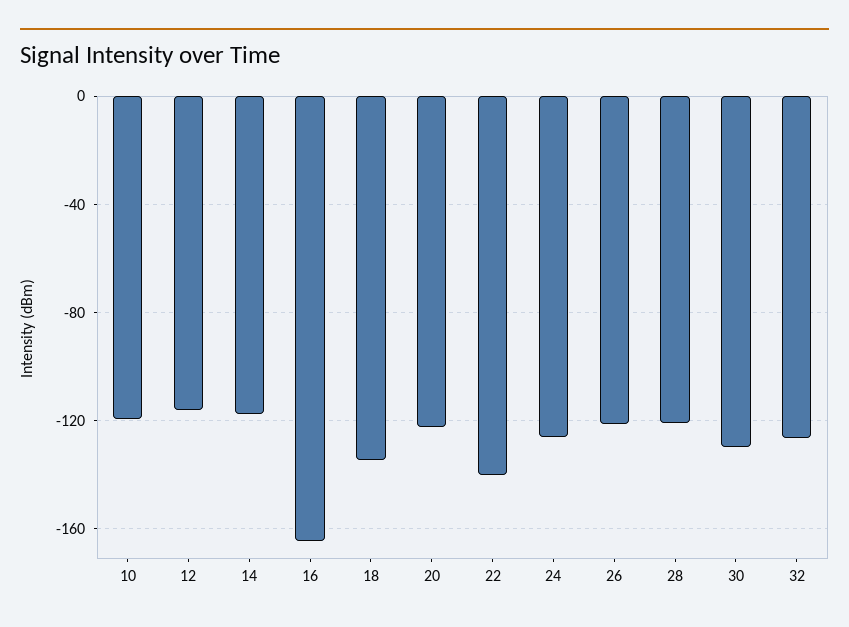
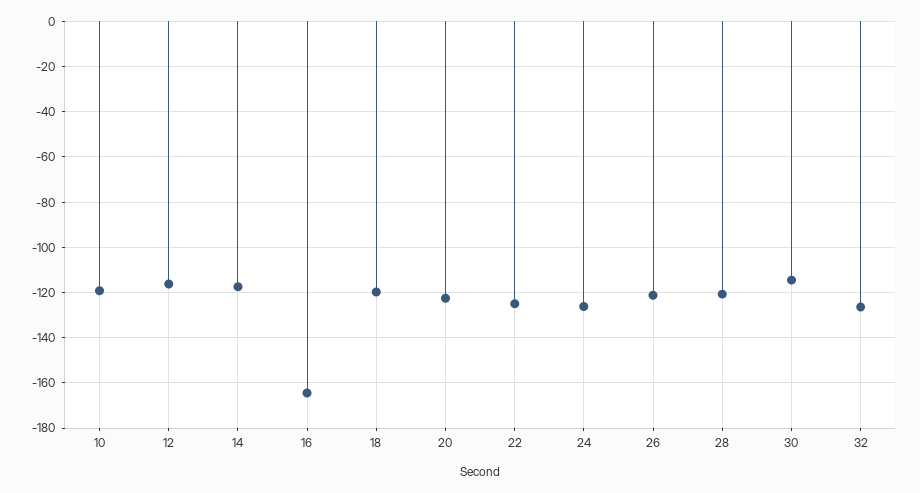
  {
    "10": -120,
    "12": -115,
    "14": -115,
    "16": -165,
-   "18": -135,
+   "18": -120,
    "20": -125,
-   "22": -140,
+   "22": -125,
    "24": -125,
    "26": -120,
    "28": -120,
-   "30": -130,
+   "30": -115,
    "32": -125
  }

